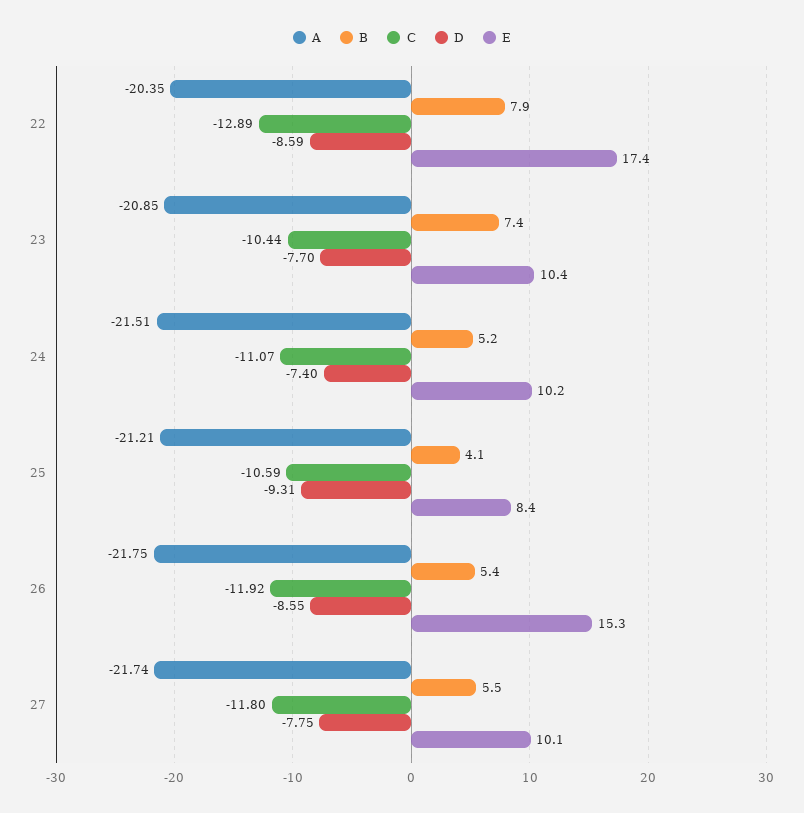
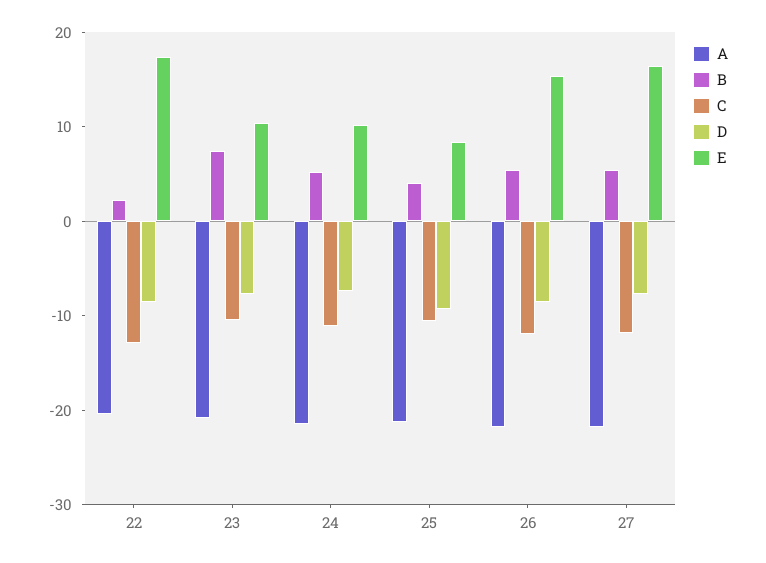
  {
    "A": {
      "22": -20.35,
      "23": -20.85,
      "24": -21.51,
      "25": -21.21,
      "26": -21.75,
      "27": -21.74
    },
    "B": {
-     "22": 7.9,
+     "22": 2,
      "23": 7.4,
      "24": 5.2,
      "25": 4.1,
      "26": 5.4,
      "27": 5.5
    },
    "C": {
      "22": -12.89,
      "23": -10.44,
      "24": -11.07,
      "25": -10.59,
      "26": -11.92,
      "27": -11.8
    },
    "D": {
      "22": -8.59,
      "23": -7.7,
      "24": -7.4,
      "25": -9.31,
      "26": -8.55,
      "27": -7.75
    },
    "E": {
      "22": 17.4,
      "23": 10.4,
      "24": 10.2,
      "25": 8.4,
      "26": 15.3,
-     "27": 10.1
+     "27": 16
    }
  }

